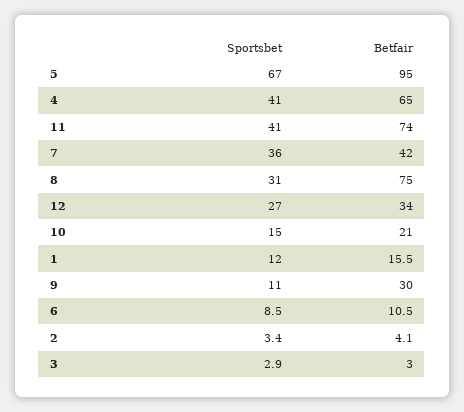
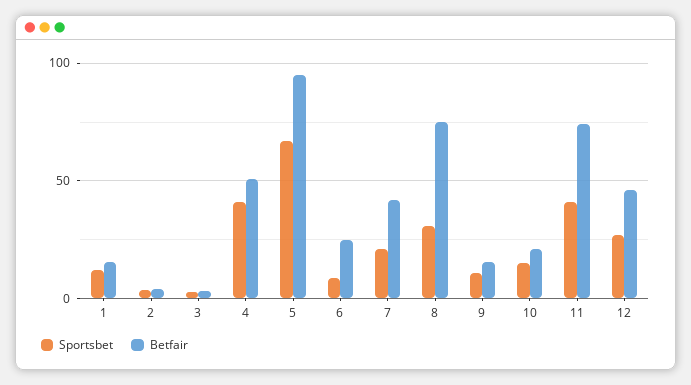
  {
    "Sportsbet": {
      "5": 67,
      "4": 41,
      "11": 41,
-     "7": 36,
+     "7": 20,
      "8": 31,
      "12": 27,
      "10": 15,
      "1": 12,
      "9": 11,
      "6": 8.5,
      "2": 3.4,
      "3": 2.9
    },
    "Betfair": {
      "5": 95,
-     "4": 65,
+     "4": 50,
      "11": 74,
      "7": 42,
      "8": 75,
-     "12": 34,
+     "12": 45,
      "10": 21,
      "1": 15.5,
-     "9": 30,
+     "9": 15,
-     "6": 10.5,
+     "6": 25,
      "2": 4.1,
      "3": 3
    }
  }

